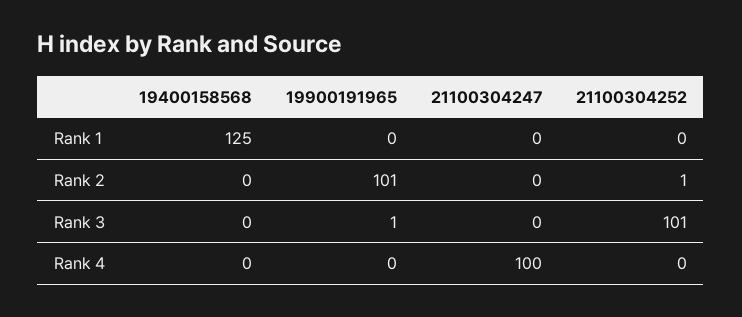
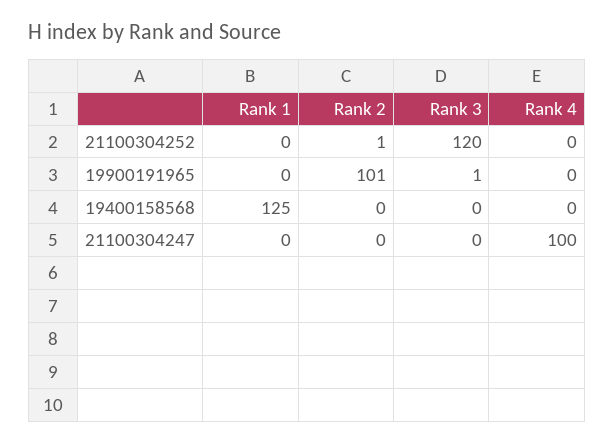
  {
    "19400158568": {
      "Rank 1": 125,
      "Rank 2": 0,
      "Rank 3": 0,
      "Rank 4": 0
    },
    "19900191965": {
      "Rank 1": 0,
      "Rank 2": 101,
      "Rank 3": 1,
      "Rank 4": 0
    },
    "21100304247": {
      "Rank 1": 0,
      "Rank 2": 0,
      "Rank 3": 0,
      "Rank 4": 100
    },
    "21100304252": {
      "Rank 1": 0,
      "Rank 2": 1,
-     "Rank 3": 101,
+     "Rank 3": 120,
      "Rank 4": 0
    }
  }

